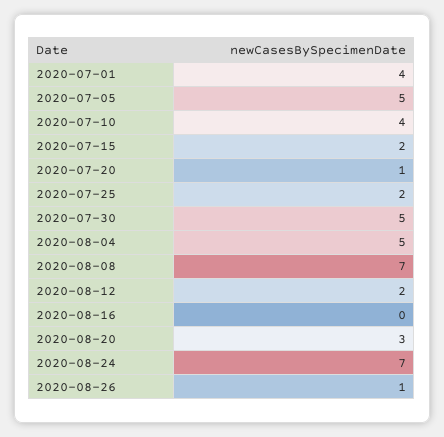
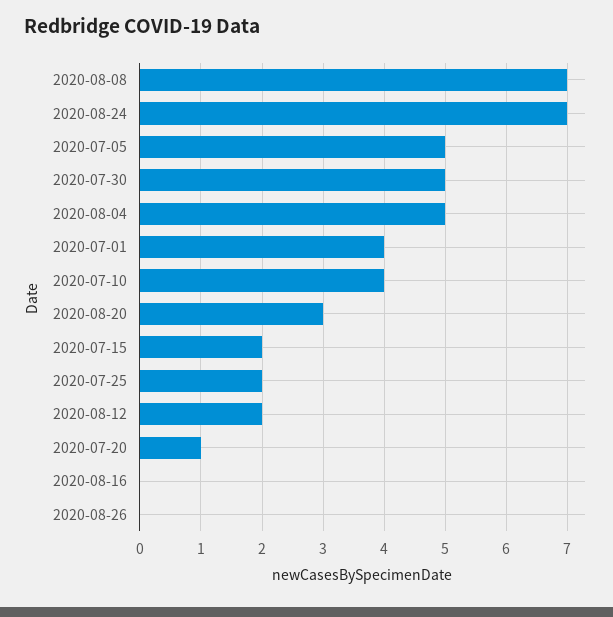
  {
    "2020-07-01": 4,
    "2020-07-05": 5,
    "2020-07-10": 4,
    "2020-07-15": 2,
    "2020-07-20": 1,
    "2020-07-25": 2,
    "2020-07-30": 5,
    "2020-08-04": 5,
    "2020-08-08": 7,
    "2020-08-12": 2,
    "2020-08-16": 0,
    "2020-08-20": 3,
    "2020-08-24": 7,
-   "2020-08-26": 1
+   "2020-08-26": 0
  }

